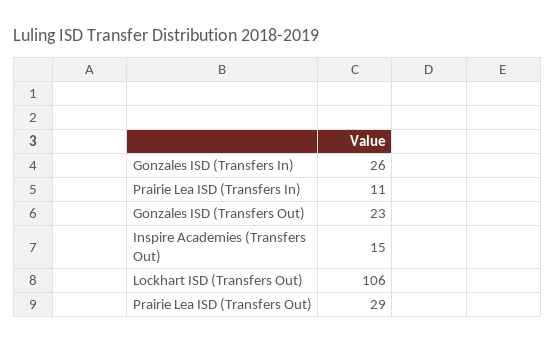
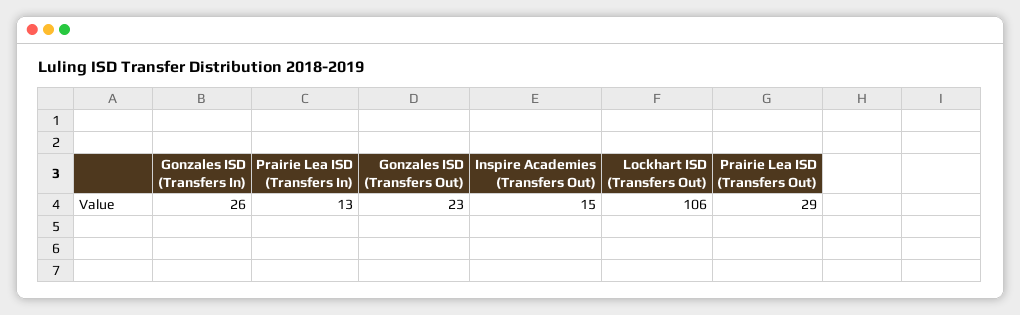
  {
    "Gonzales ISD (Transfers In)": 26,
-   "Prairie Lea ISD (Transfers In)": 11,
+   "Prairie Lea ISD (Transfers In)": 13,
    "Gonzales ISD (Transfers Out)": 23,
    "Inspire Academies (Transfers Out)": 15,
    "Lockhart ISD (Transfers Out)": 106,
    "Prairie Lea ISD (Transfers Out)": 29
  }

